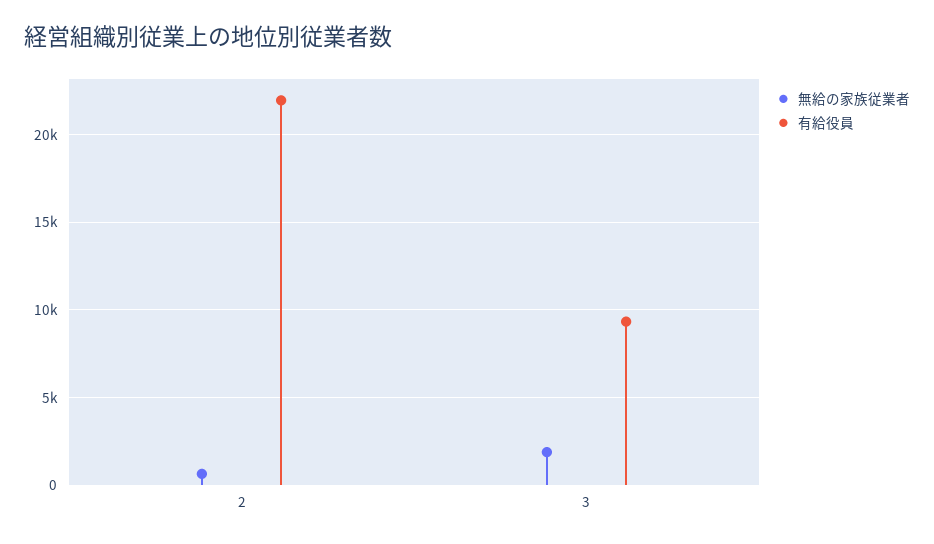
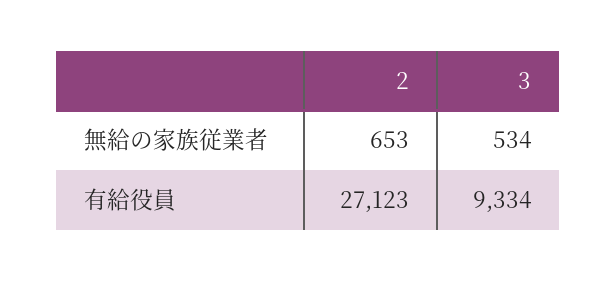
  {
    "無給の家族従業者": {
      "2": 653,
-     "3": 2000
+     "3": 534
    },
    "有給役員": {
-     "2": 22000,
+     "2": 27123,
      "3": 9334
    }
  }

